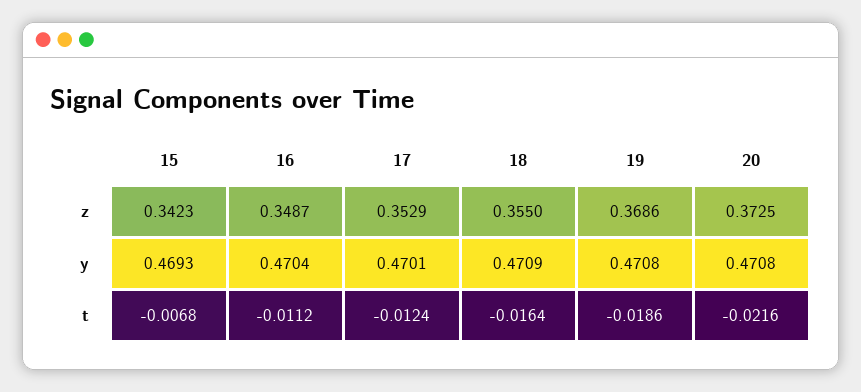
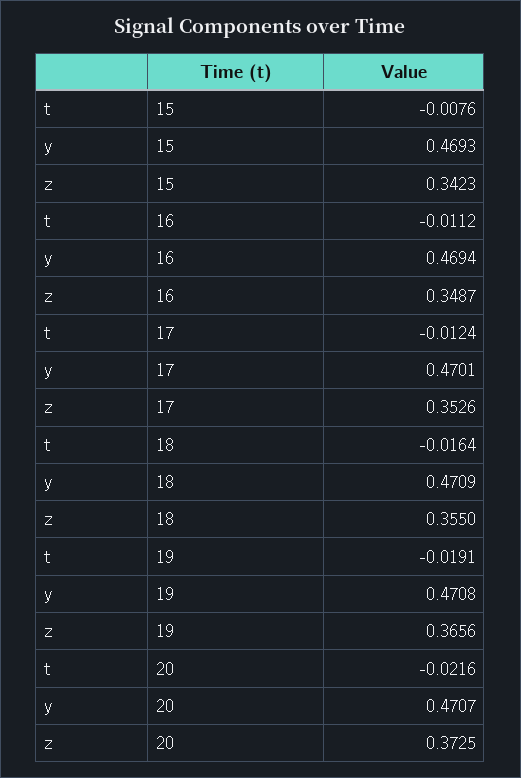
  {
    "15": {
      "z": 0.3423,
      "y": 0.4693,
-     "t": -0.0068
+     "t": -0.0076
    },
    "16": {
      "z": 0.3487,
-     "y": 0.4704,
+     "y": 0.4694,
      "t": -0.0112
    },
    "17": {
-     "z": 0.3529,
+     "z": 0.3526,
      "y": 0.4701,
      "t": -0.0124
    },
    "18": {
      "z": 0.355,
      "y": 0.4709,
      "t": -0.0164
    },
    "19": {
-     "z": 0.3686,
+     "z": 0.3656,
      "y": 0.4708,
-     "t": -0.0186
+     "t": -0.0191
    },
    "20": {
      "z": 0.3725,
-     "y": 0.4708,
+     "y": 0.4707,
      "t": -0.0216
    }
  }

